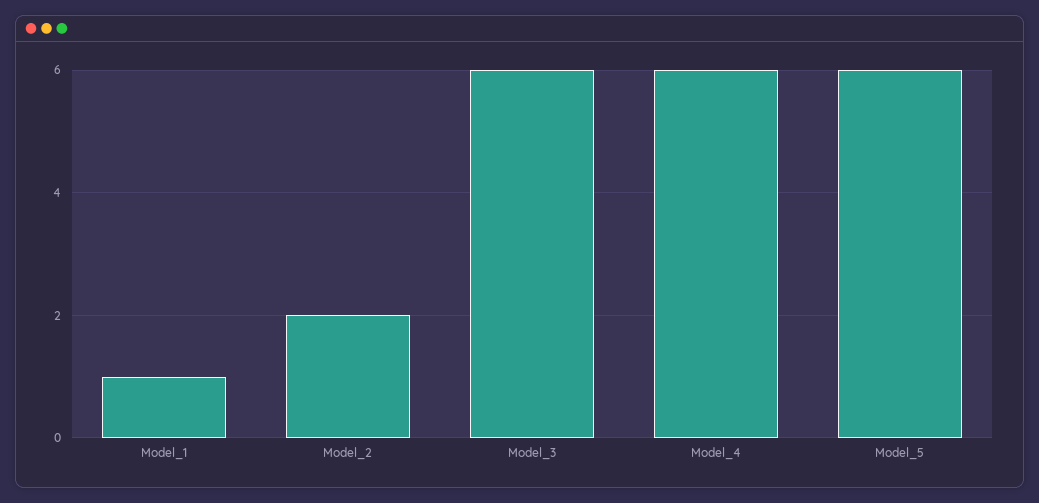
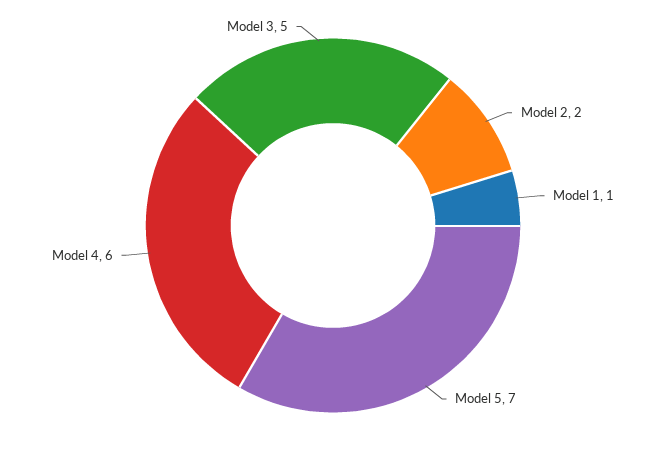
  {
    "Model_1": 1,
    "Model_2": 2,
-   "Model_3": 6,
+   "Model_3": 5,
    "Model_4": 6,
-   "Model_5": 6
+   "Model_5": 7
  }

